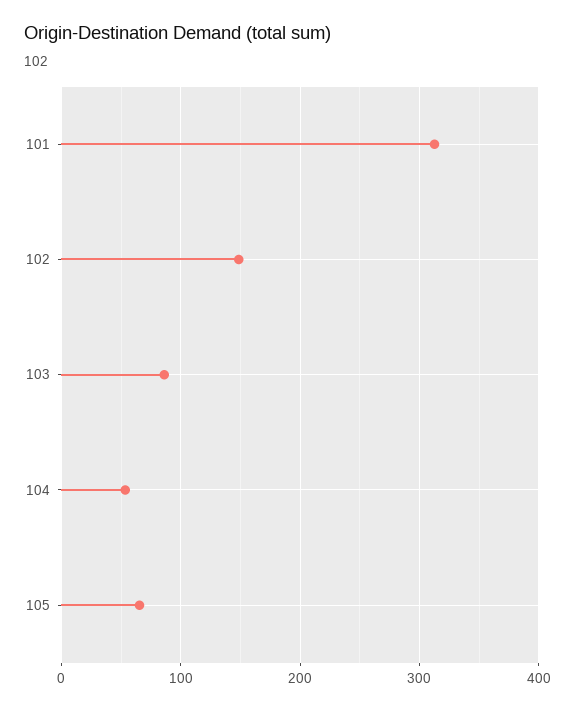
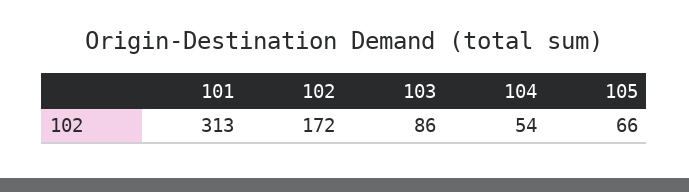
  {
    "101": 313,
-   "102": 150,
+   "102": 172,
    "103": 86,
    "104": 54,
    "105": 66
  }

